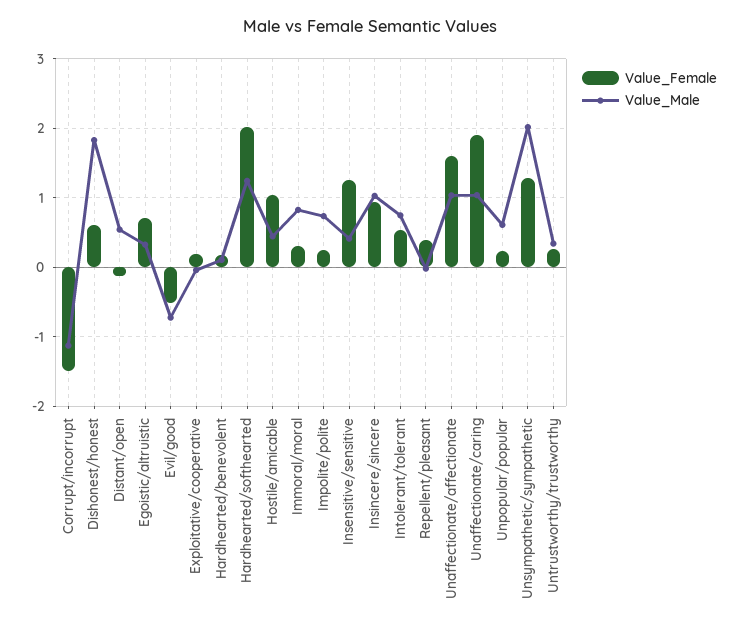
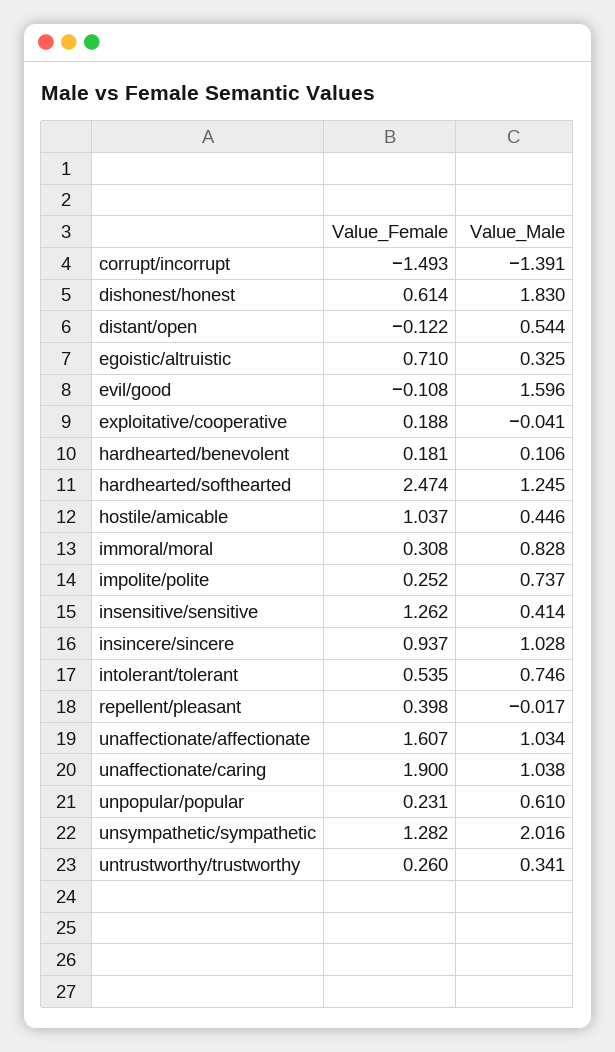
  {
    "Value_Female": {
      "Corrupt/incorrupt": -1.493,
      "Dishonest/honest": 0.614,
      "Distant/open": -0.122,
      "Egoistic/altruistic": 0.71,
-     "Evil/good": -0.5,
+     "Evil/good": -0.108,
      "Exploitative/cooperative": 0.188,
      "Hardhearted/benevolent": 0.181,
-     "Hardhearted/softhearted": 2,
+     "Hardhearted/softhearted": 2.474,
      "Hostile/amicable": 1.037,
      "Immoral/moral": 0.308,
      "Impolite/polite": 0.252,
      "Insensitive/sensitive": 1.262,
      "Insincere/sincere": 0.937,
      "Intolerant/tolerant": 0.535,
      "Repellent/pleasant": 0.398,
      "Unaffectionate/affectionate": 1.607,
      "Unaffectionate/caring": 1.9,
      "Unpopular/popular": 0.231,
      "Unsympathetic/sympathetic": 1.282,
      "Untrustworthy/trustworthy": 0.26
    },
    "Value_Male": {
-     "Corrupt/incorrupt": -1.1,
+     "Corrupt/incorrupt": -1.391,
      "Dishonest/honest": 1.83,
      "Distant/open": 0.544,
      "Egoistic/altruistic": 0.325,
-     "Evil/good": -0.7,
+     "Evil/good": 1.596,
      "Exploitative/cooperative": -0.041,
      "Hardhearted/benevolent": 0.106,
      "Hardhearted/softhearted": 1.245,
      "Hostile/amicable": 0.446,
      "Immoral/moral": 0.828,
      "Impolite/polite": 0.737,
      "Insensitive/sensitive": 0.414,
      "Insincere/sincere": 1.028,
      "Intolerant/tolerant": 0.746,
      "Repellent/pleasant": -0.017,
      "Unaffectionate/affectionate": 1.034,
      "Unaffectionate/caring": 1.038,
      "Unpopular/popular": 0.61,
      "Unsympathetic/sympathetic": 2.016,
      "Untrustworthy/trustworthy": 0.341
    }
  }

